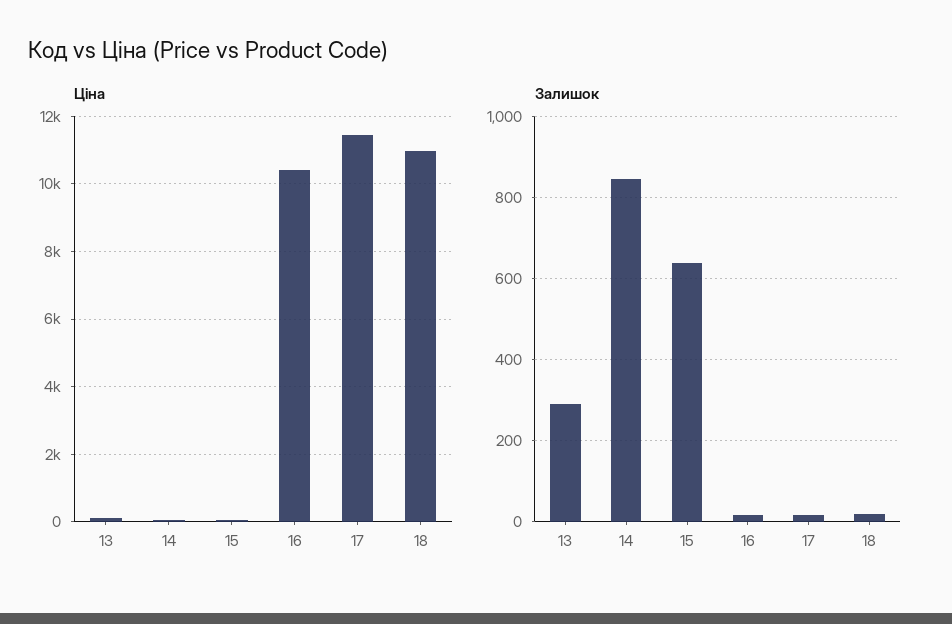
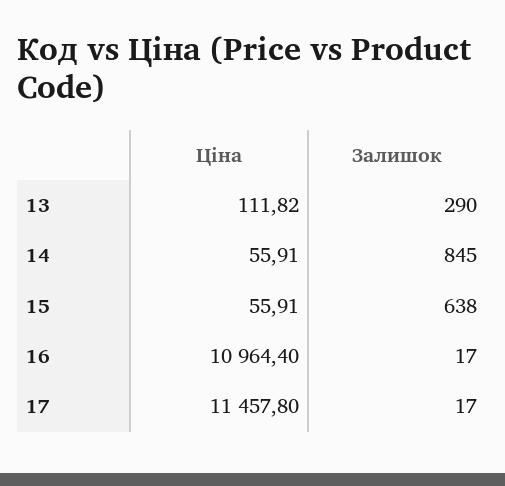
  {
    "Ціна": {
      "13": 111.82,
      "14": 55.91,
      "15": 55.91,
-     "16": 10400,
+     "16": 10964.4,
-     "17": 11457.8,
+     "17": 11457.8
-     "18": 11000
    },
    "Залишок": {
      "13": 290,
      "14": 845,
      "15": 638,
      "16": 17,
-     "17": 17,
+     "17": 17
-     "18": 20
    }
  }

